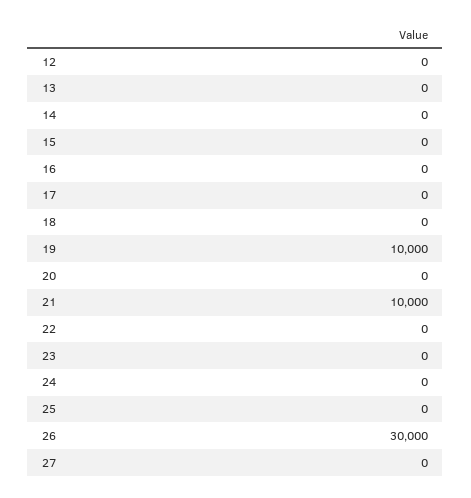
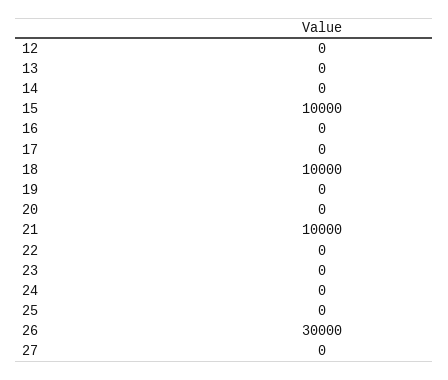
  {
    "12": 0,
    "13": 0,
    "14": 0,
-   "15": 0,
+   "15": 10000,
    "16": 0,
    "17": 0,
-   "18": 0,
+   "18": 10000,
-   "19": 10000,
+   "19": 0,
    "20": 0,
    "21": 10000,
    "22": 0,
    "23": 0,
    "24": 0,
    "25": 0,
    "26": 30000,
    "27": 0
  }

